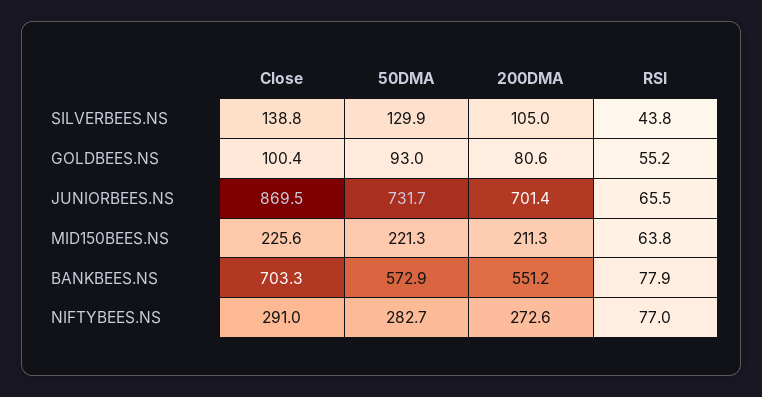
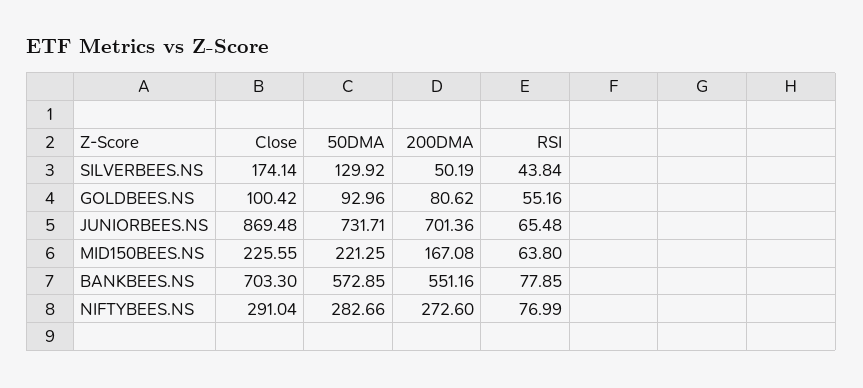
  {
    "Close": {
-     "SILVERBEES.NS": 138.8,
+     "SILVERBEES.NS": 174.14,
      "GOLDBEES.NS": 100.42,
      "JUNIORBEES.NS": 869.48,
      "MID150BEES.NS": 225.55,
      "BANKBEES.NS": 703.3,
      "NIFTYBEES.NS": 291.04
    },
    "50DMA": {
      "SILVERBEES.NS": 129.92,
      "GOLDBEES.NS": 92.96,
      "JUNIORBEES.NS": 731.71,
      "MID150BEES.NS": 221.25,
      "BANKBEES.NS": 572.85,
      "NIFTYBEES.NS": 282.66
    },
    "200DMA": {
-     "SILVERBEES.NS": 105,
+     "SILVERBEES.NS": 50.19,
      "GOLDBEES.NS": 80.62,
      "JUNIORBEES.NS": 701.36,
-     "MID150BEES.NS": 211.3,
+     "MID150BEES.NS": 167.08,
      "BANKBEES.NS": 551.16,
      "NIFTYBEES.NS": 272.6
    },
    "RSI": {
      "SILVERBEES.NS": 43.84,
      "GOLDBEES.NS": 55.16,
      "JUNIORBEES.NS": 65.48,
      "MID150BEES.NS": 63.8,
      "BANKBEES.NS": 77.85,
      "NIFTYBEES.NS": 76.99
    }
  }

